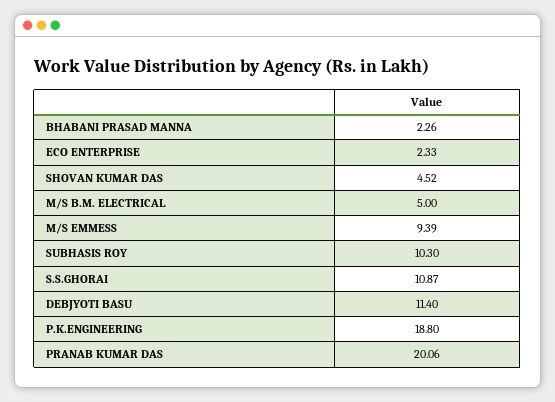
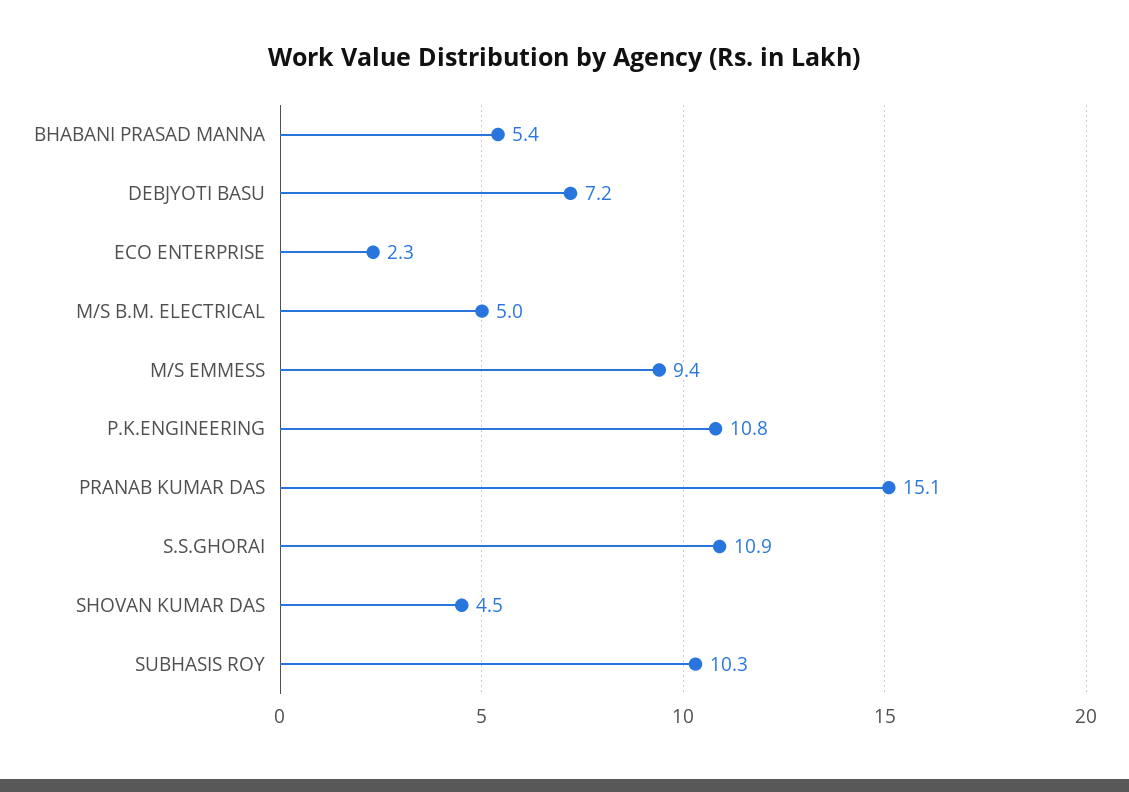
  {
-   "BHABANI PRASAD MANNA": 2.26,
+   "BHABANI PRASAD MANNA": 5.4,
    "ECO ENTERPRISE": 2.33,
    "SHOVAN KUMAR DAS": 4.52,
    "M/S B.M. ELECTRICAL": 5,
    "M/S EMMESS": 9.39,
    "SUBHASIS ROY": 10.3,
    "S.S.GHORAI": 10.87,
-   "DEBJYOTI BASU": 11.4,
+   "DEBJYOTI BASU": 7.2,
-   "P.K.ENGINEERING": 18.8,
+   "P.K.ENGINEERING": 10.8,
-   "PRANAB KUMAR DAS": 20.06
+   "PRANAB KUMAR DAS": 15.1
  }

